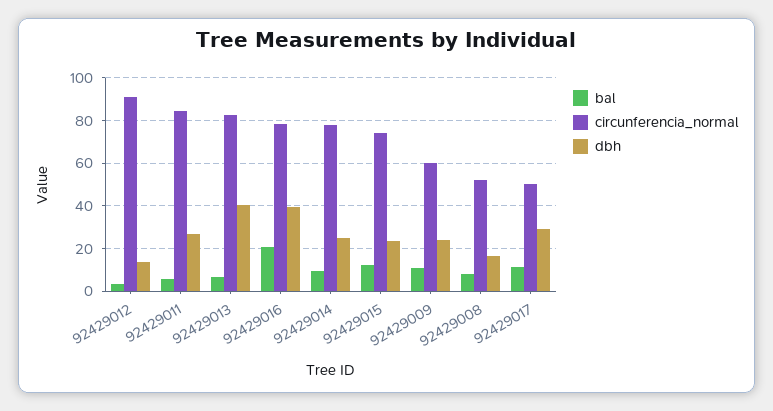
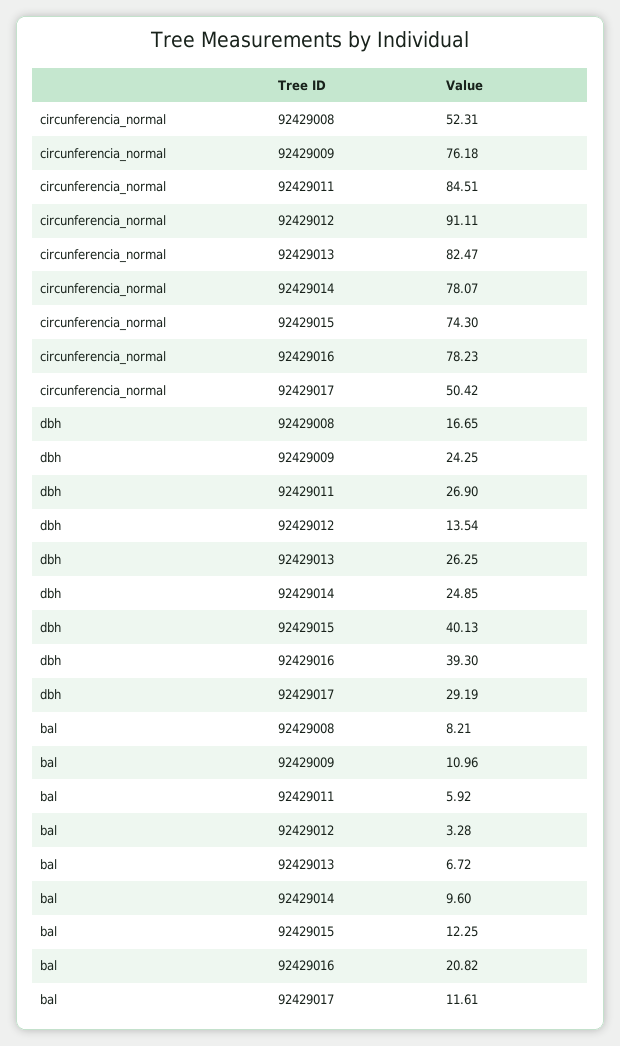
  {
    "bal": {
      "92429012": 3.28,
      "92429011": 5.92,
      "92429013": 6.72,
      "92429016": 20.82,
      "92429014": 9.6,
      "92429015": 12.25,
      "92429009": 10.96,
      "92429008": 8.21,
      "92429017": 11.61
    },
    "circunferencia_normal": {
      "92429012": 91.11,
      "92429011": 84.51,
      "92429013": 82.47,
      "92429016": 78.23,
      "92429014": 78.07,
      "92429015": 74.3,
-     "92429009": 60,
+     "92429009": 76.18,
      "92429008": 52.31,
      "92429017": 50.42
    },
    "dbh": {
      "92429012": 13.54,
      "92429011": 26.9,
-     "92429013": 40,
+     "92429013": 26.25,
      "92429016": 39.3,
      "92429014": 24.85,
-     "92429015": 25,
+     "92429015": 40.13,
      "92429009": 24.25,
      "92429008": 16.65,
      "92429017": 29.19
    }
  }

